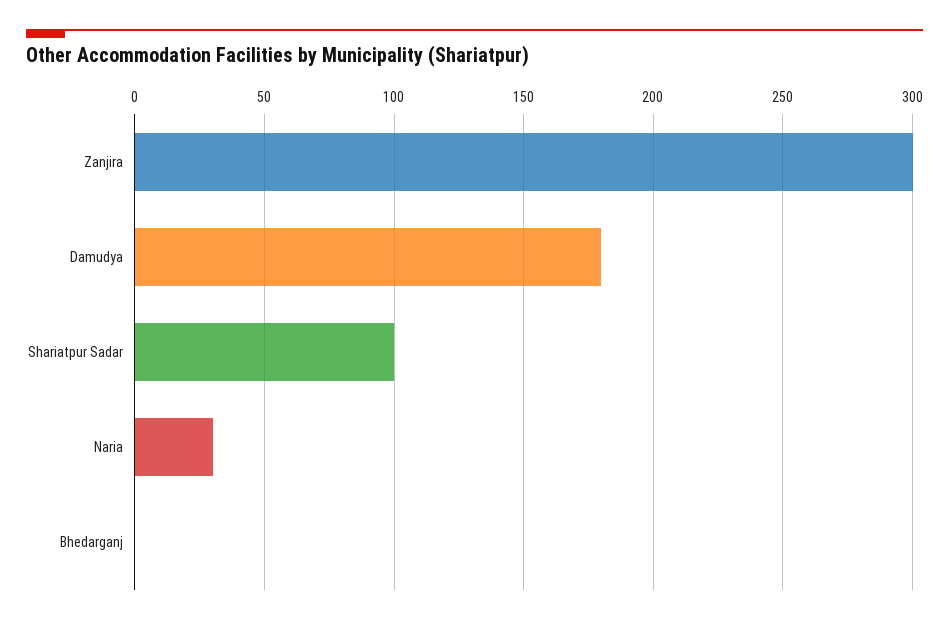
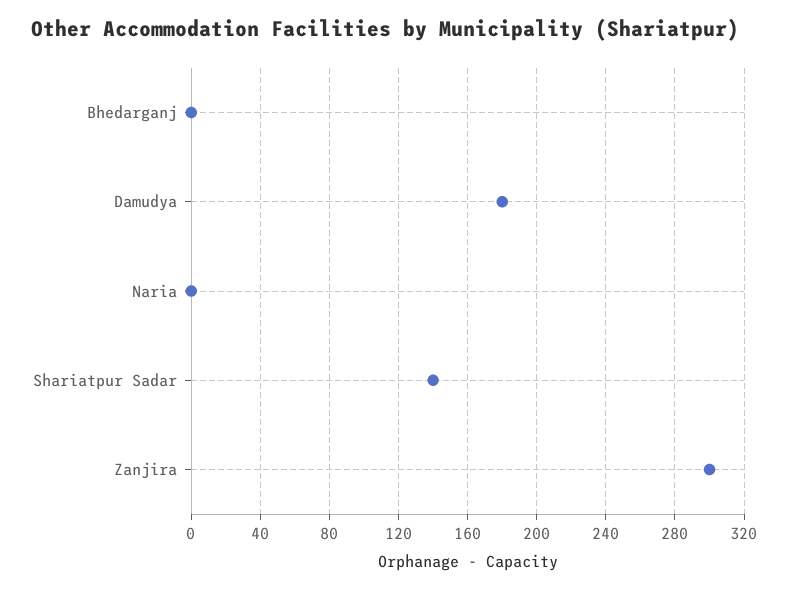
  {
    "Zanjira": 300,
    "Damudya": 180,
-   "Shariatpur Sadar": 100,
+   "Shariatpur Sadar": 140,
-   "Naria": 30,
+   "Naria": 0,
    "Bhedarganj": 0
  }

